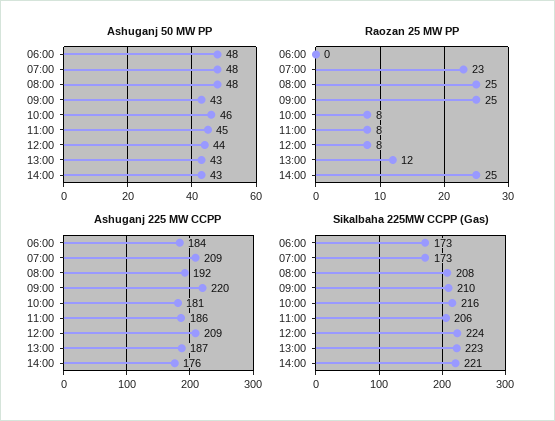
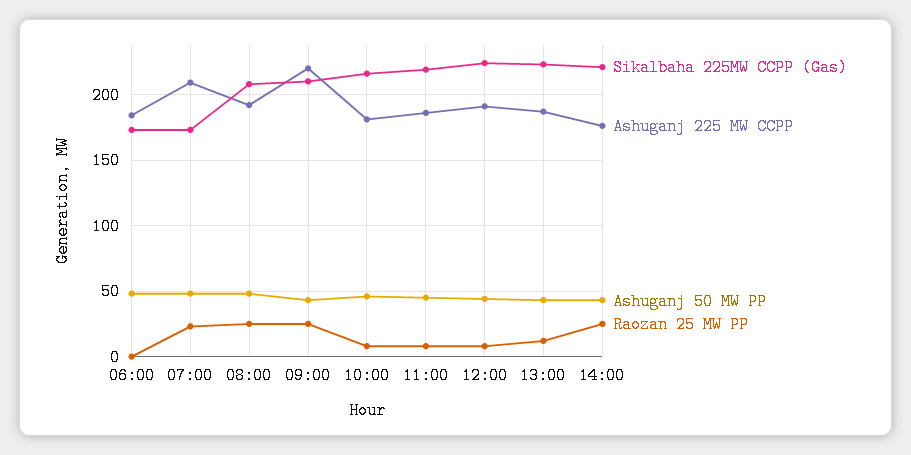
  {
    "Ashuganj 50 MW PP": {
      "06:00": 48,
      "07:00": 48,
      "08:00": 48,
      "09:00": 43,
      "10:00": 46,
      "11:00": 45,
      "12:00": 44,
      "13:00": 43,
      "14:00": 43
    },
    "Raozan 25 MW PP": {
      "06:00": 0,
      "07:00": 23,
      "08:00": 25,
      "09:00": 25,
      "10:00": 8,
      "11:00": 8,
      "12:00": 8,
      "13:00": 12,
      "14:00": 25
    },
    "Ashuganj 225 MW CCPP": {
      "06:00": 184,
      "07:00": 209,
      "08:00": 192,
      "09:00": 220,
      "10:00": 181,
      "11:00": 186,
-     "12:00": 209,
+     "12:00": 190,
      "13:00": 187,
      "14:00": 176
    },
    "Sikalbaha 225MW CCPP (Gas)": {
      "06:00": 173,
      "07:00": 173,
      "08:00": 208,
      "09:00": 210,
      "10:00": 216,
-     "11:00": 206,
+     "11:00": 220,
      "12:00": 224,
      "13:00": 223,
      "14:00": 221
    }
  }

